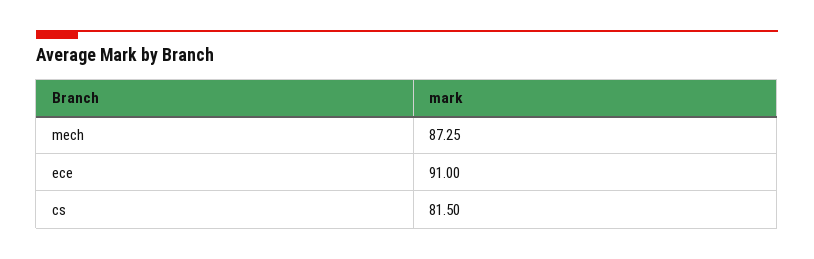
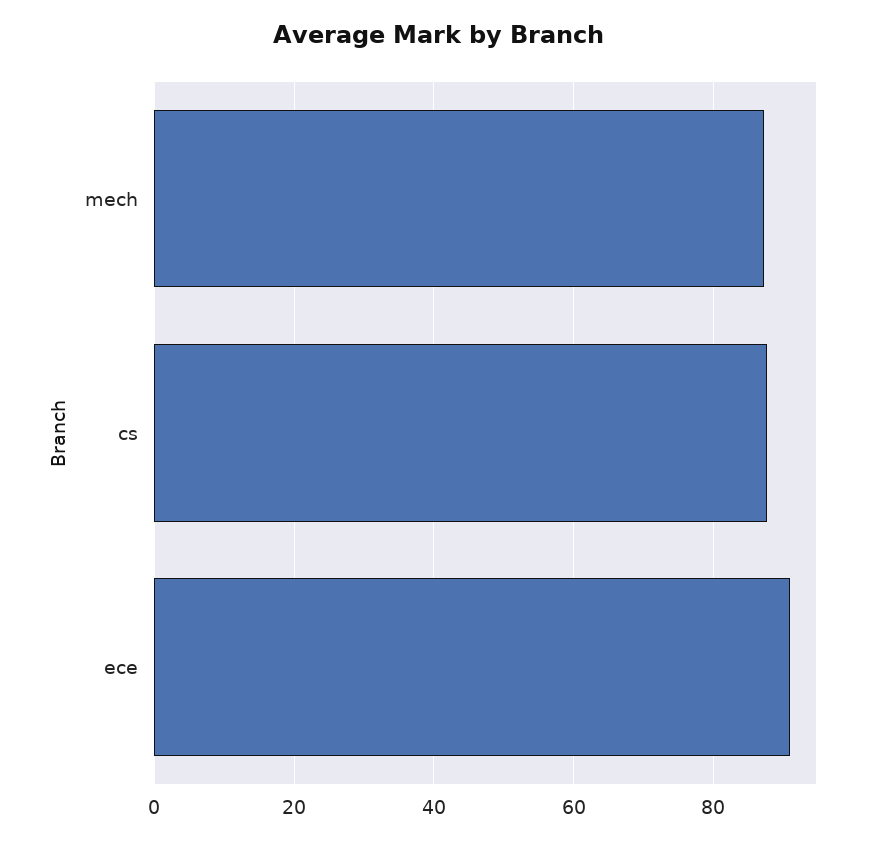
  {
    "mech": 87.25,
    "ece": 91,
-   "cs": 81.5
+   "cs": 88
  }

